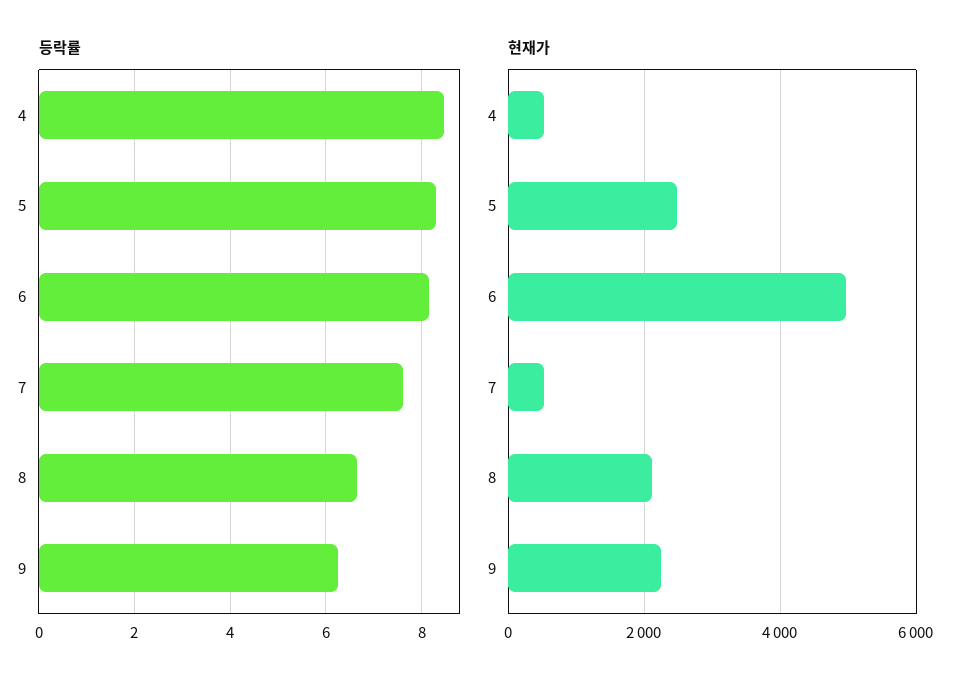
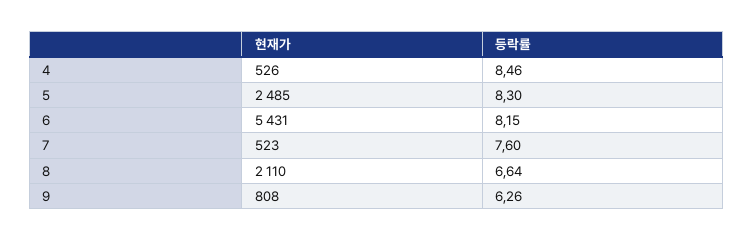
  {
    "등락률": {
      "4": 8.46,
      "5": 8.3,
      "6": 8.15,
      "7": 7.6,
      "8": 6.64,
      "9": 6.26
    },
    "현재가": {
      "4": 526,
      "5": 2485,
-     "6": 5000,
+     "6": 5431,
      "7": 523,
      "8": 2110,
-     "9": 2200
+     "9": 808
    }
  }

